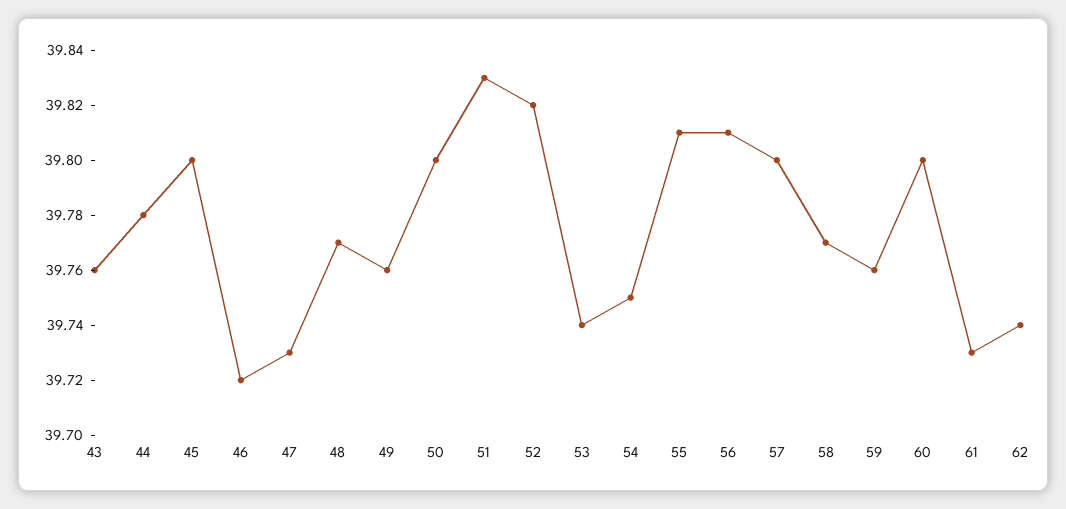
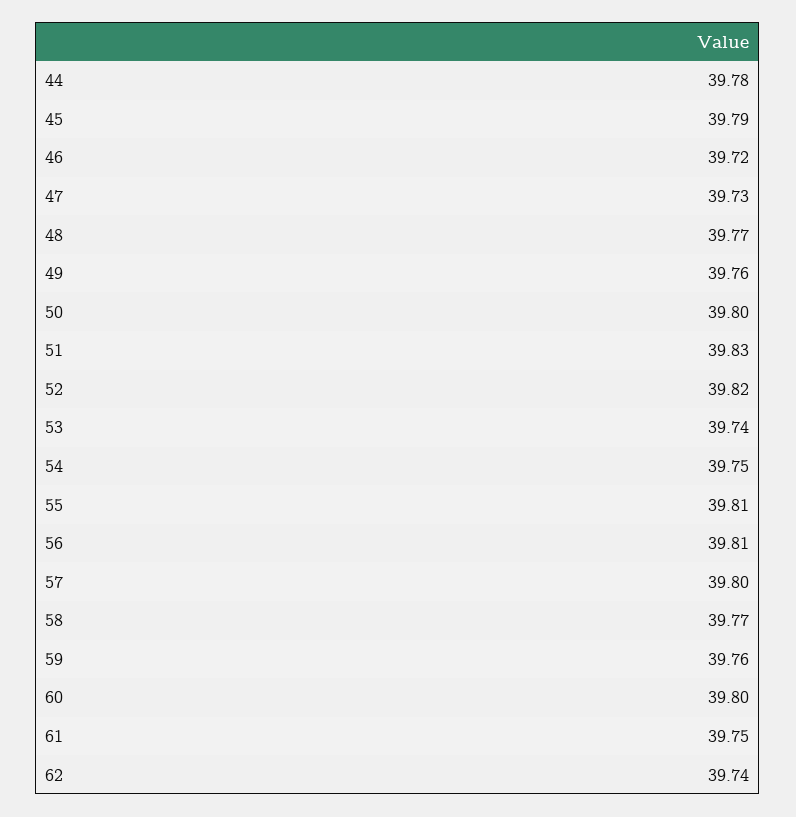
  {
-   "43": 39.76,
    "44": 39.78,
-   "45": 39.8,
+   "45": 39.79,
    "46": 39.72,
    "47": 39.73,
    "48": 39.77,
    "49": 39.76,
    "50": 39.8,
    "51": 39.83,
    "52": 39.82,
    "53": 39.74,
    "54": 39.75,
    "55": 39.81,
    "56": 39.81,
    "57": 39.8,
    "58": 39.77,
    "59": 39.76,
    "60": 39.8,
-   "61": 39.73,
+   "61": 39.75,
    "62": 39.74
  }

